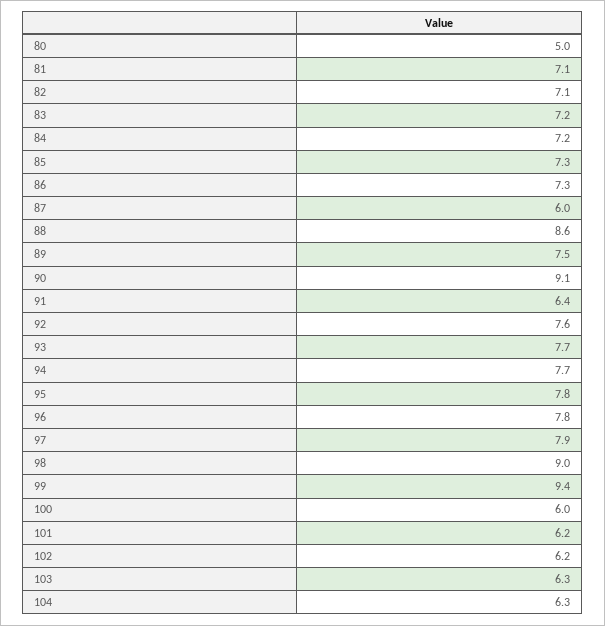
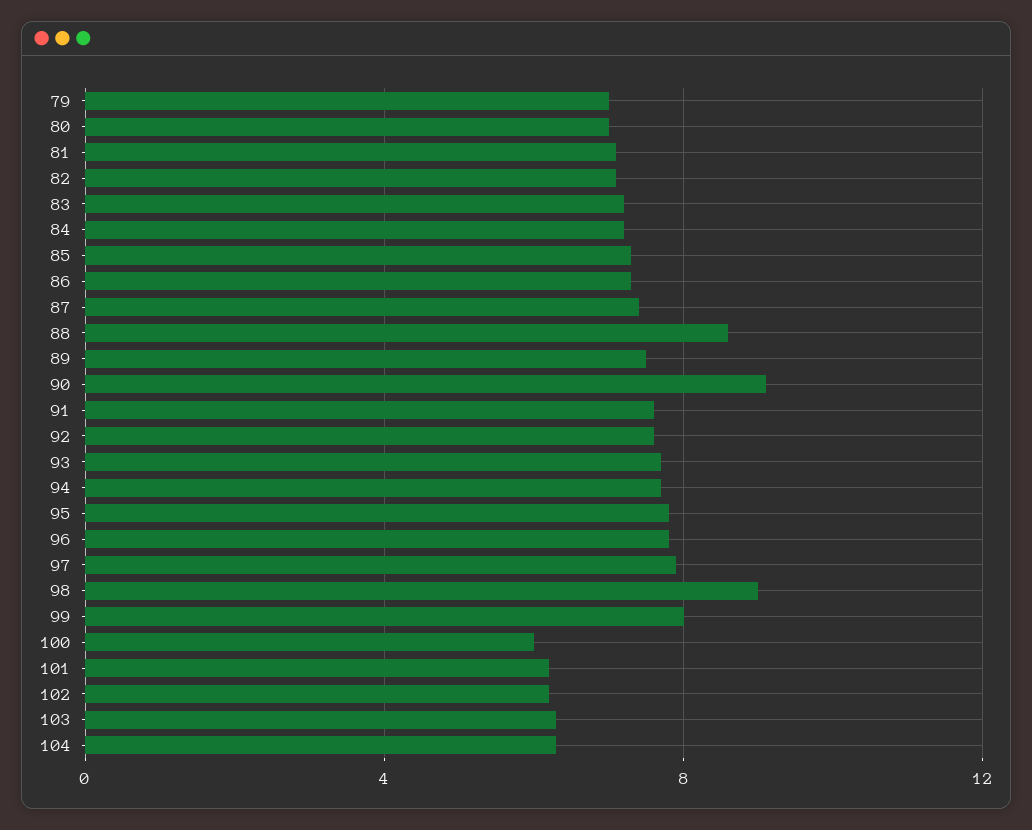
  {
-   "80": 5,
+   "80": 7,
    "81": 7.1,
    "82": 7.1,
    "83": 7.2,
    "84": 7.2,
    "85": 7.3,
    "86": 7.3,
-   "87": 6,
+   "87": 7.5,
    "88": 8.6,
    "89": 7.5,
    "90": 9.1,
-   "91": 6.4,
+   "91": 7.5,
    "92": 7.6,
    "93": 7.7,
    "94": 7.7,
    "95": 7.8,
    "96": 7.8,
    "97": 7.9,
    "98": 9,
-   "99": 9.4,
+   "99": 8,
    "100": 6,
    "101": 6.2,
    "102": 6.2,
    "103": 6.3,
-   "104": 6.3
+   "104": 6.3,
+   "79": 7
  }

